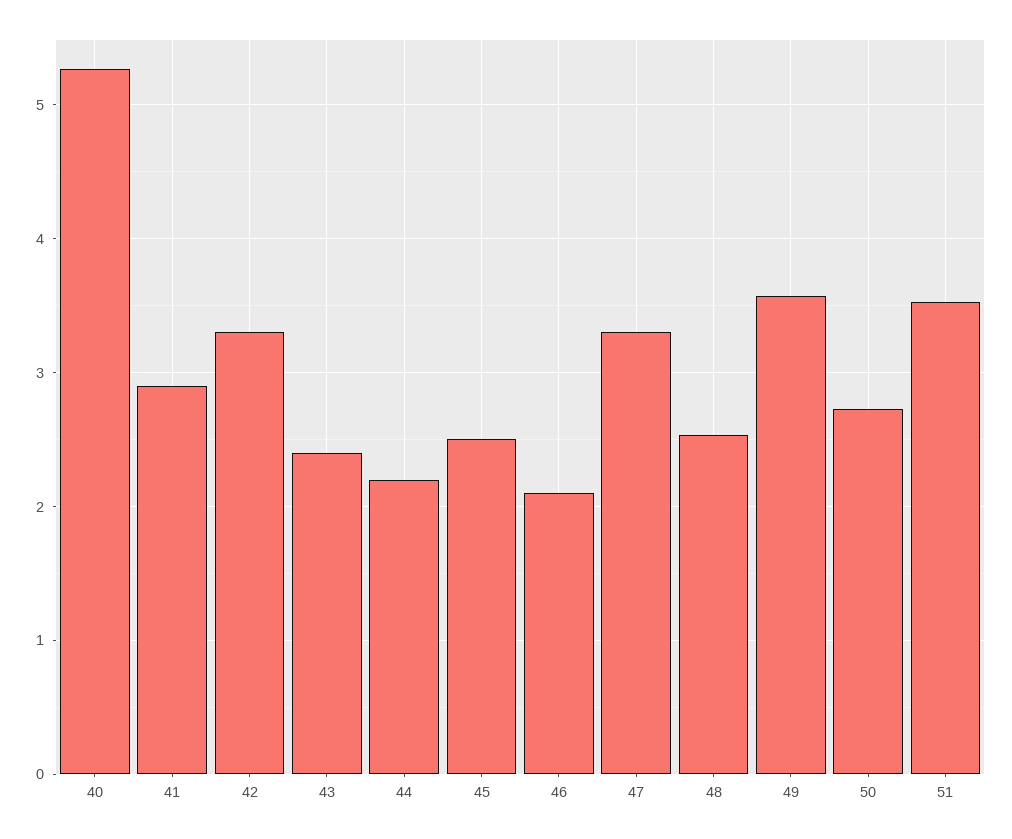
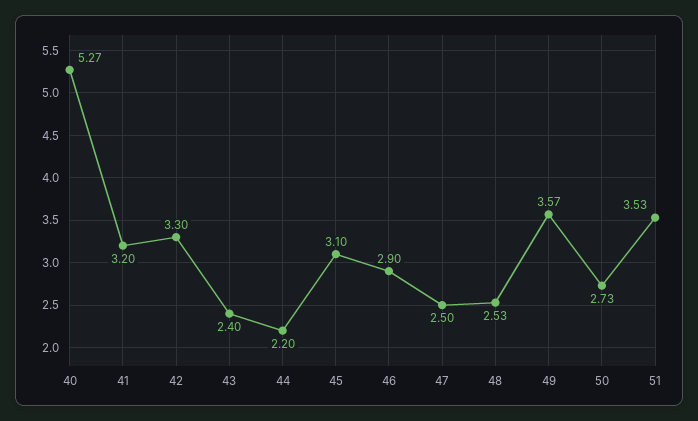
  {
    "40": 5.27,
-   "41": 2.9,
+   "41": 3.2,
    "42": 3.3,
    "43": 2.4,
    "44": 2.2,
-   "45": 2.5,
+   "45": 3.1,
-   "46": 2.1,
+   "46": 2.9,
-   "47": 3.3,
+   "47": 2.5,
    "48": 2.53,
    "49": 3.57,
    "50": 2.73,
    "51": 3.53
  }

